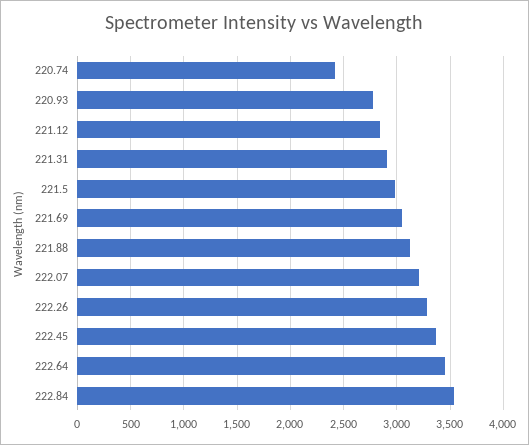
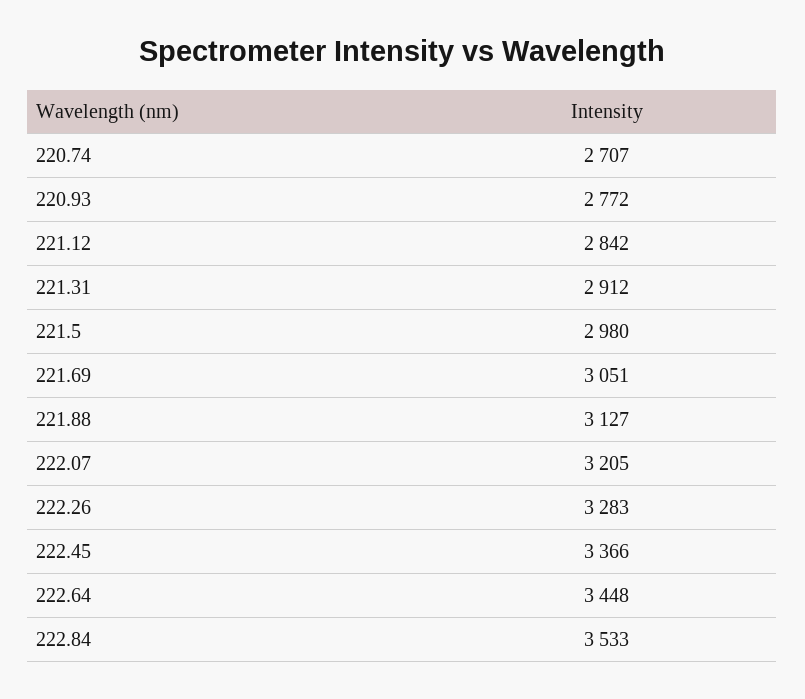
  {
-   "220.74": 2400,
+   "220.74": 2707,
    "220.93": 2772,
    "221.12": 2842,
    "221.31": 2912,
    "221.5": 2980,
    "221.69": 3051,
    "221.88": 3127,
    "222.07": 3205,
    "222.26": 3283,
    "222.45": 3366,
    "222.64": 3448,
    "222.84": 3533
  }

